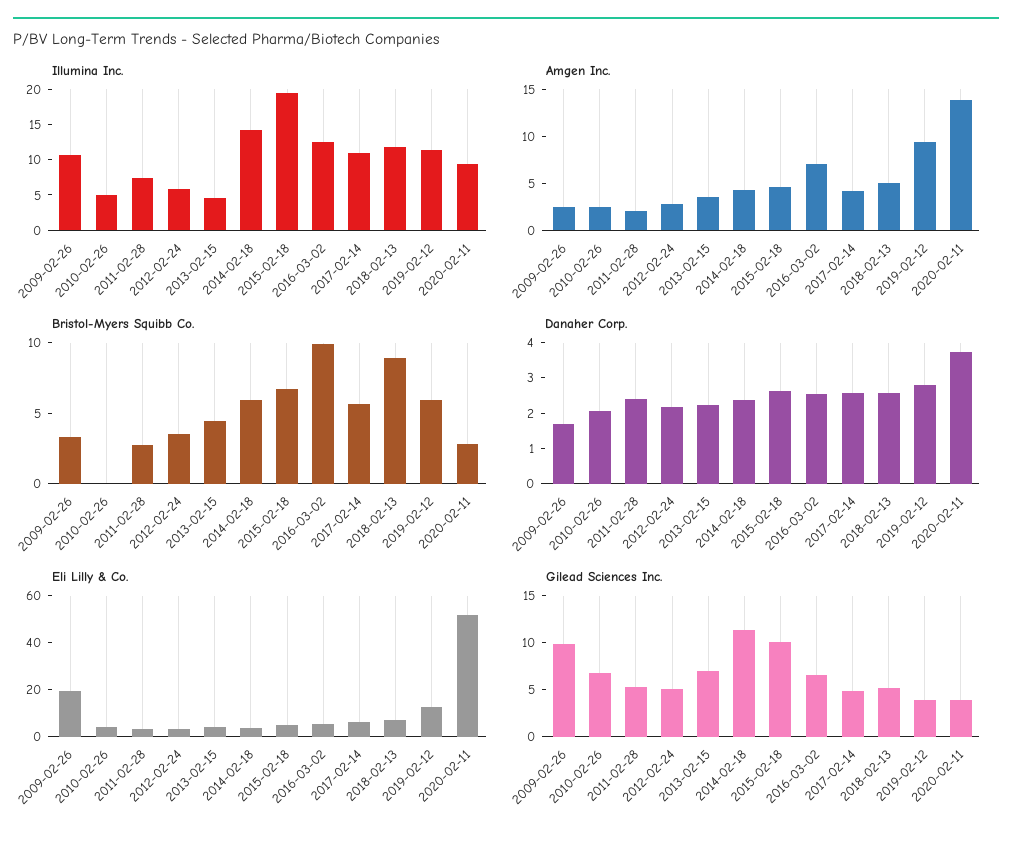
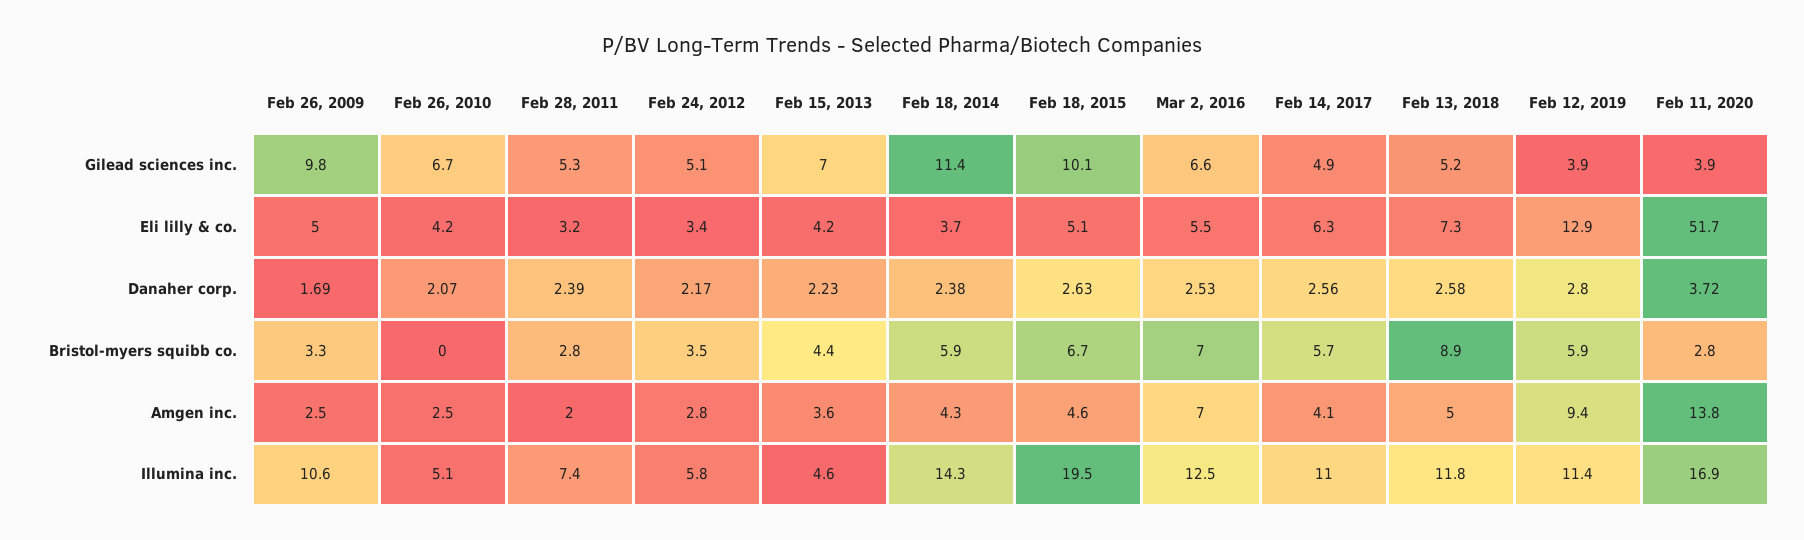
  {
    "Illumina Inc.": {
      "2009-02-26": 10.6,
      "2010-02-26": 5.1,
      "2011-02-28": 7.4,
      "2012-02-24": 5.8,
      "2013-02-15": 4.6,
      "2014-02-18": 14.3,
      "2015-02-18": 19.5,
      "2016-03-02": 12.5,
      "2017-02-14": 11,
      "2018-02-13": 11.8,
      "2019-02-12": 11.4,
-     "2020-02-11": 10
+     "2020-02-11": 16.9
    },
    "Amgen Inc.": {
      "2009-02-26": 2.5,
      "2010-02-26": 2.5,
      "2011-02-28": 2,
      "2012-02-24": 2.8,
      "2013-02-15": 3.6,
      "2014-02-18": 4.3,
      "2015-02-18": 4.6,
      "2016-03-02": 7,
      "2017-02-14": 4.1,
      "2018-02-13": 5,
      "2019-02-12": 9.4,
      "2020-02-11": 13.8
    },
    "Bristol-Myers Squibb Co.": {
      "2009-02-26": 3.3,
      "2010-02-26": 0,
      "2011-02-28": 2.8,
      "2012-02-24": 3.5,
      "2013-02-15": 4.4,
      "2014-02-18": 5.9,
      "2015-02-18": 6.7,
-     "2016-03-02": 10,
+     "2016-03-02": 7,
      "2017-02-14": 5.7,
      "2018-02-13": 8.9,
      "2019-02-12": 5.9,
      "2020-02-11": 2.8
    },
    "Danaher Corp.": {
      "2009-02-26": 1.69,
      "2010-02-26": 2.07,
      "2011-02-28": 2.39,
      "2012-02-24": 2.17,
      "2013-02-15": 2.23,
      "2014-02-18": 2.38,
      "2015-02-18": 2.63,
      "2016-03-02": 2.53,
      "2017-02-14": 2.56,
      "2018-02-13": 2.58,
      "2019-02-12": 2.8,
      "2020-02-11": 3.72
    },
    "Eli Lilly & Co.": {
-     "2009-02-26": 20,
+     "2009-02-26": 5,
      "2010-02-26": 4.2,
      "2011-02-28": 3.2,
      "2012-02-24": 3.4,
      "2013-02-15": 4.2,
      "2014-02-18": 3.7,
      "2015-02-18": 5.1,
      "2016-03-02": 5.5,
      "2017-02-14": 6.3,
      "2018-02-13": 7.3,
      "2019-02-12": 12.9,
      "2020-02-11": 51.7
    },
    "Gilead Sciences Inc.": {
      "2009-02-26": 9.8,
      "2010-02-26": 6.7,
      "2011-02-28": 5.3,
      "2012-02-24": 5.1,
      "2013-02-15": 7,
      "2014-02-18": 11.4,
      "2015-02-18": 10.1,
      "2016-03-02": 6.6,
      "2017-02-14": 4.9,
      "2018-02-13": 5.2,
      "2019-02-12": 3.9,
      "2020-02-11": 3.9
    }
  }

